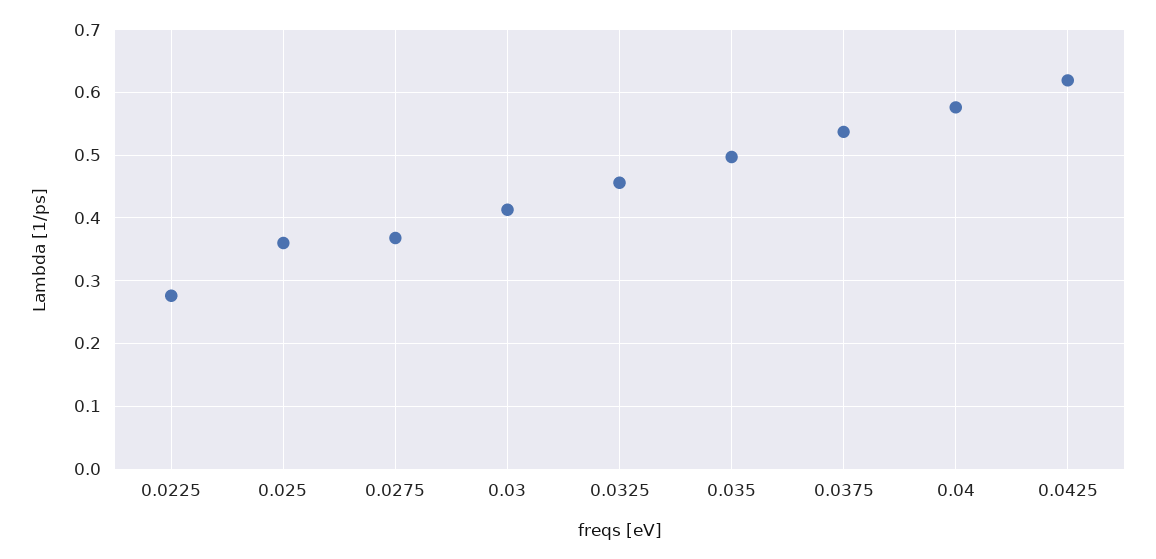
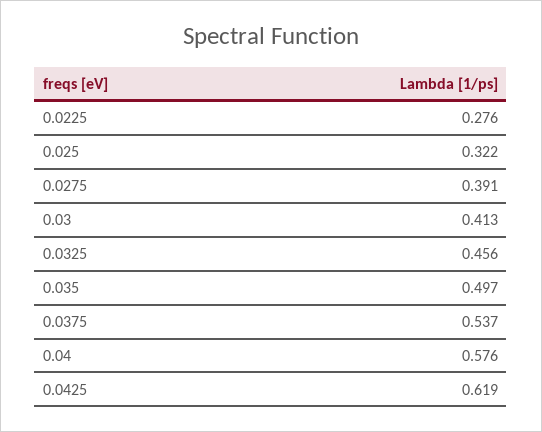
  {
    "0.0225": 0.276,
-   "0.025": 0.36,
+   "0.025": 0.322,
-   "0.0275": 0.37,
+   "0.0275": 0.391,
    "0.03": 0.413,
    "0.0325": 0.456,
    "0.035": 0.497,
    "0.0375": 0.537,
    "0.04": 0.576,
    "0.0425": 0.619
  }

